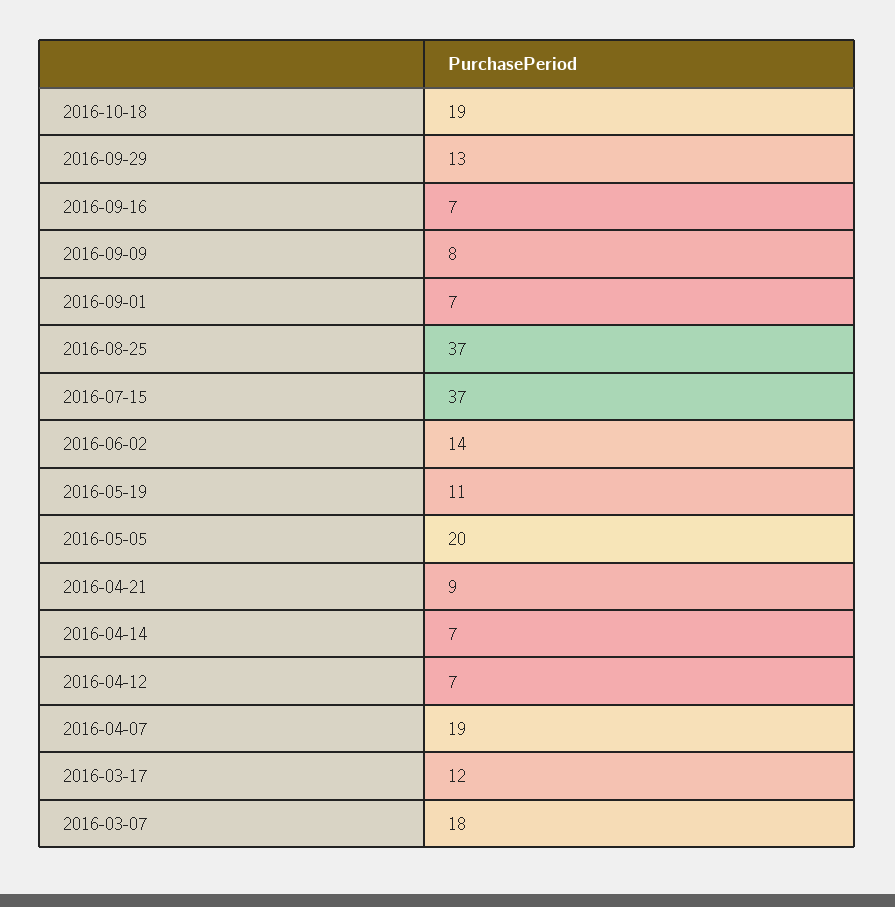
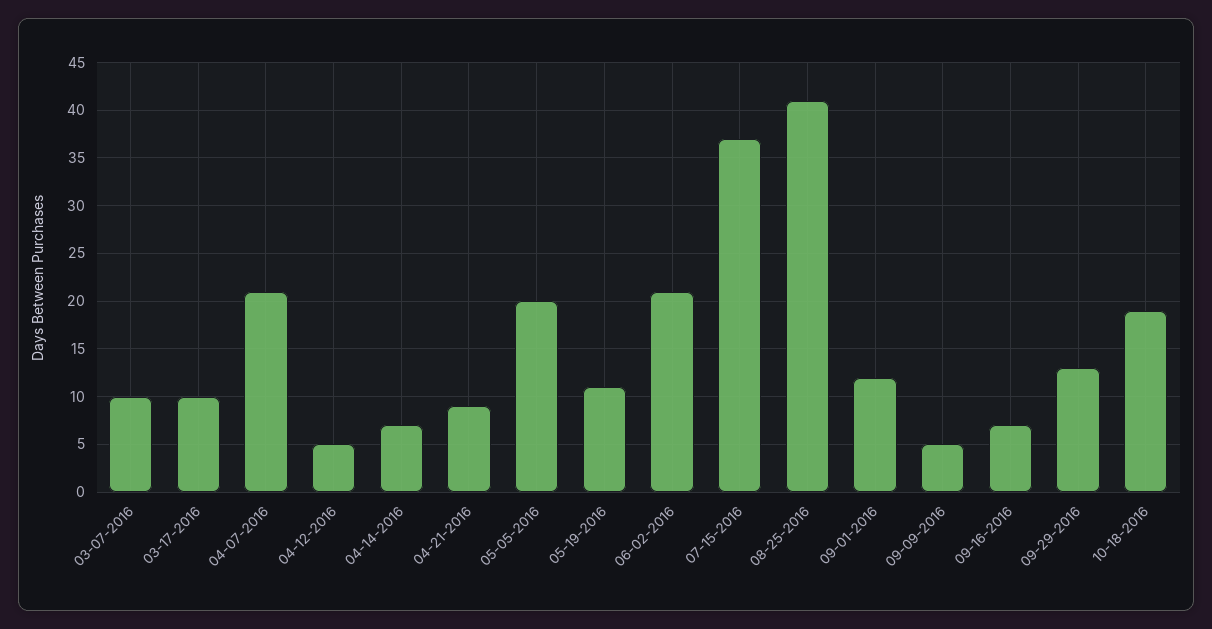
  {
    "2016-10-18": 19,
    "2016-09-29": 13,
    "2016-09-16": 7,
-   "2016-09-09": 8,
+   "2016-09-09": 5,
-   "2016-09-01": 7,
+   "2016-09-01": 12,
-   "2016-08-25": 37,
+   "2016-08-25": 41,
    "2016-07-15": 37,
-   "2016-06-02": 14,
+   "2016-06-02": 21,
    "2016-05-19": 11,
    "2016-05-05": 20,
    "2016-04-21": 9,
    "2016-04-14": 7,
-   "2016-04-12": 7,
+   "2016-04-12": 5,
-   "2016-04-07": 19,
+   "2016-04-07": 21,
-   "2016-03-17": 12,
+   "2016-03-17": 10,
-   "2016-03-07": 18
+   "2016-03-07": 10
  }

